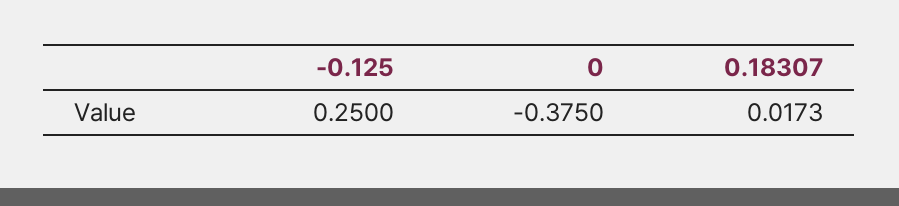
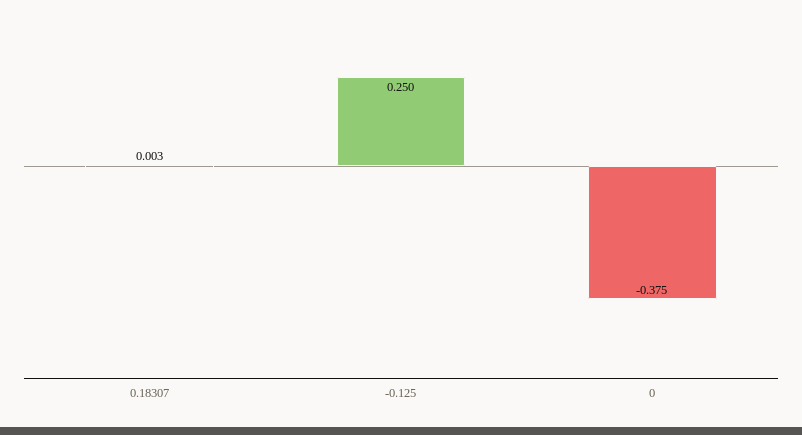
  {
    "-0.125": 0.25,
    "0": -0.375,
-   "0.18307": 0.0173
+   "0.18307": 0.003
  }

